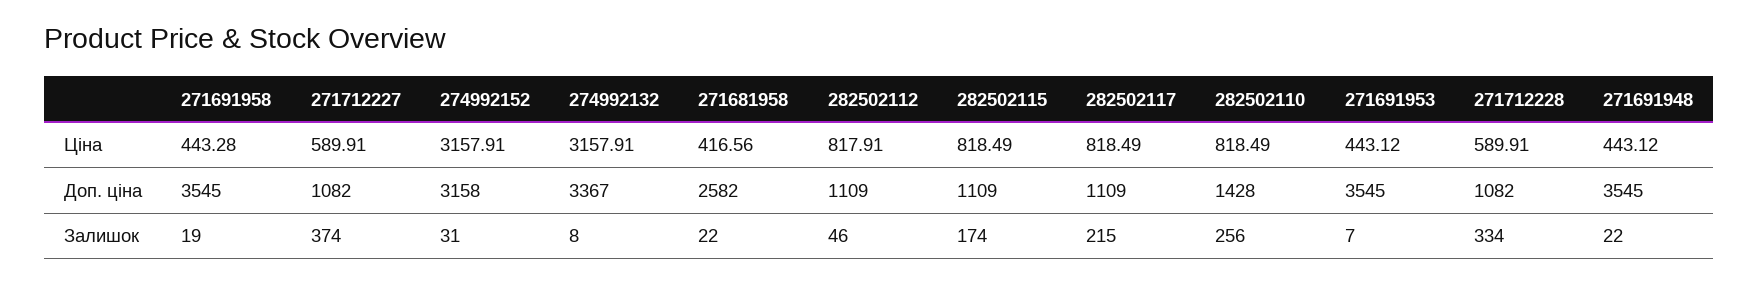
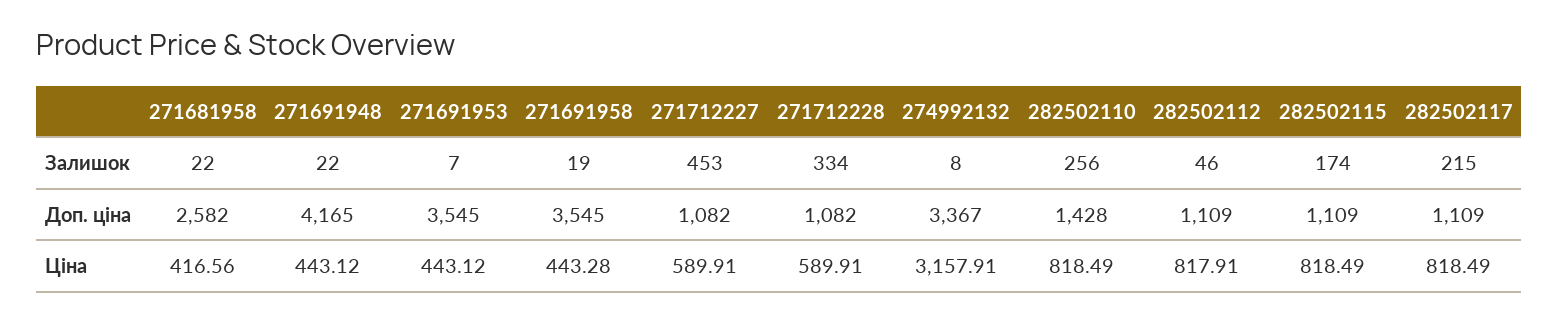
  {
    "271691958": {
      "Ціна": 443.28,
      "Доп. ціна": 3545,
      "Залишок": 19
    },
    "271712227": {
      "Ціна": 589.91,
      "Доп. ціна": 1082,
-     "Залишок": 374
+     "Залишок": 453
    },
-   "274992152": {
-     "Ціна": 3157.91,
-     "Доп. ціна": 3158,
-     "Залишок": 31
-   },
    "274992132": {
      "Ціна": 3157.91,
      "Доп. ціна": 3367,
      "Залишок": 8
    },
    "271681958": {
      "Ціна": 416.56,
      "Доп. ціна": 2582,
      "Залишок": 22
    },
    "282502112": {
      "Ціна": 817.91,
      "Доп. ціна": 1109,
      "Залишок": 46
    },
    "282502115": {
      "Ціна": 818.49,
      "Доп. ціна": 1109,
      "Залишок": 174
    },
    "282502117": {
      "Ціна": 818.49,
      "Доп. ціна": 1109,
      "Залишок": 215
    },
    "282502110": {
      "Ціна": 818.49,
      "Доп. ціна": 1428,
      "Залишок": 256
    },
    "271691953": {
      "Ціна": 443.12,
      "Доп. ціна": 3545,
      "Залишок": 7
    },
    "271712228": {
      "Ціна": 589.91,
      "Доп. ціна": 1082,
      "Залишок": 334
    },
    "271691948": {
      "Ціна": 443.12,
-     "Доп. ціна": 3545,
+     "Доп. ціна": 4165,
      "Залишок": 22
    }
  }

